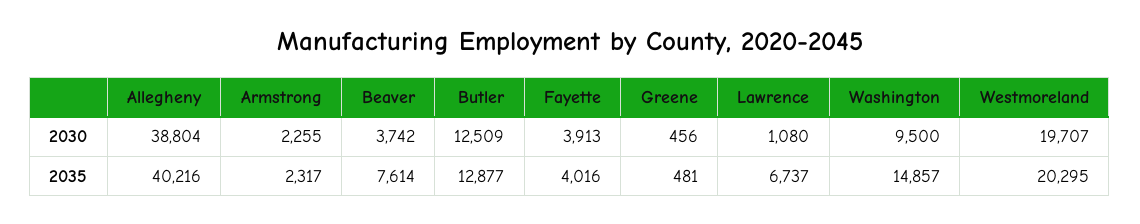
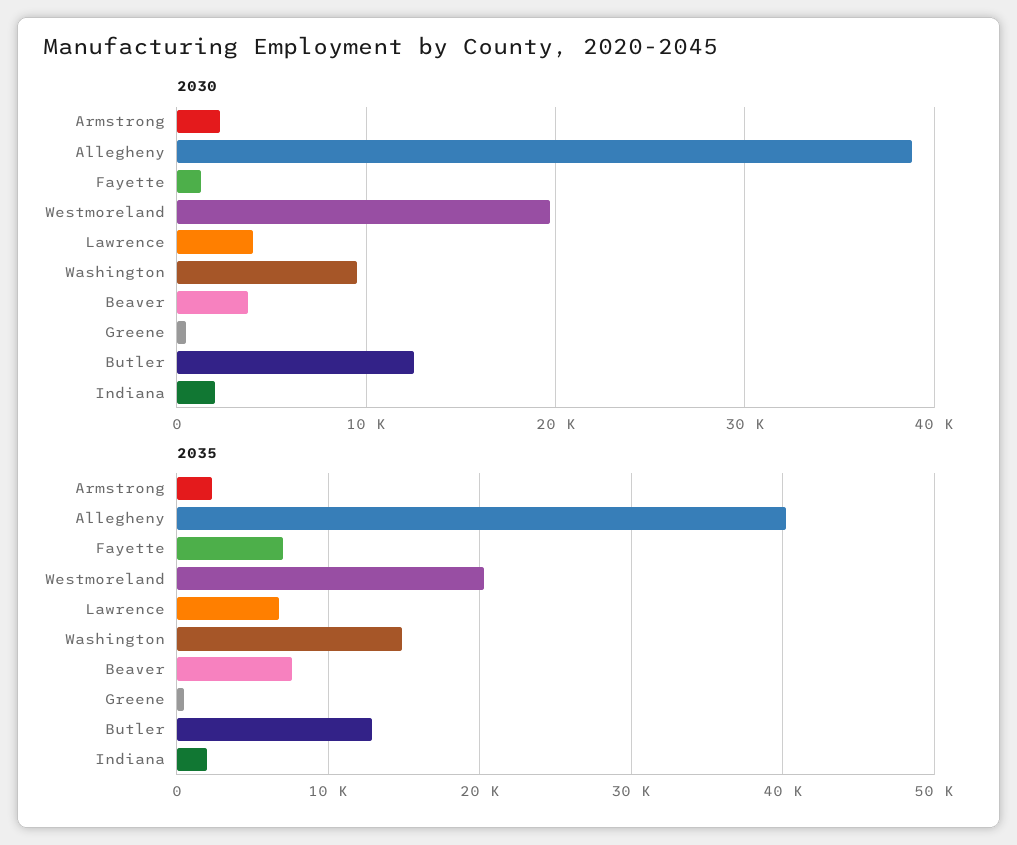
  {
    "2030": {
      "Allegheny": 38804,
      "Armstrong": 2255,
      "Beaver": 3742,
      "Butler": 12509,
-     "Fayette": 3913,
+     "Fayette": 1000,
      "Greene": 456,
-     "Lawrence": 1080,
+     "Lawrence": 4000,
      "Washington": 9500,
-     "Westmoreland": 19707
+     "Westmoreland": 19707,
+     "Indiana": 2000
    },
    "2035": {
      "Allegheny": 40216,
      "Armstrong": 2317,
      "Beaver": 7614,
      "Butler": 12877,
-     "Fayette": 4016,
+     "Fayette": 7000,
      "Greene": 481,
      "Lawrence": 6737,
      "Washington": 14857,
-     "Westmoreland": 20295
+     "Westmoreland": 20295,
+     "Indiana": 2000
    }
  }

